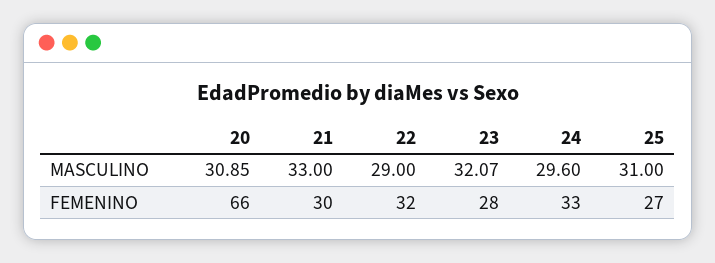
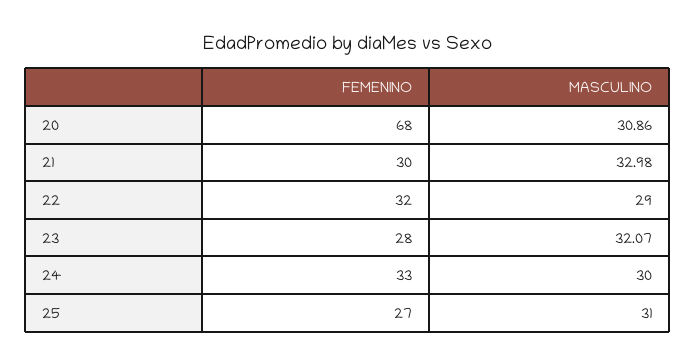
  {
    "20": {
-     "MASCULINO": 30.85,
+     "MASCULINO": 30.86,
-     "FEMENINO": 66
+     "FEMENINO": 68
    },
    "21": {
-     "MASCULINO": 33,
+     "MASCULINO": 32.98,
      "FEMENINO": 30
    },
    "22": {
      "MASCULINO": 29,
      "FEMENINO": 32
    },
    "23": {
      "MASCULINO": 32.07,
      "FEMENINO": 28
    },
    "24": {
-     "MASCULINO": 29.6,
+     "MASCULINO": 30,
      "FEMENINO": 33
    },
    "25": {
      "MASCULINO": 31,
      "FEMENINO": 27
    }
  }

